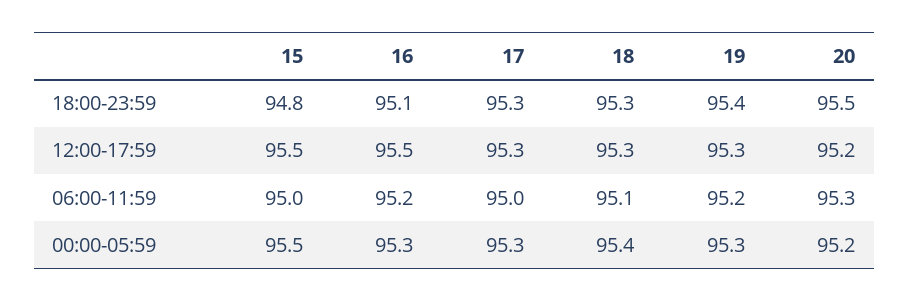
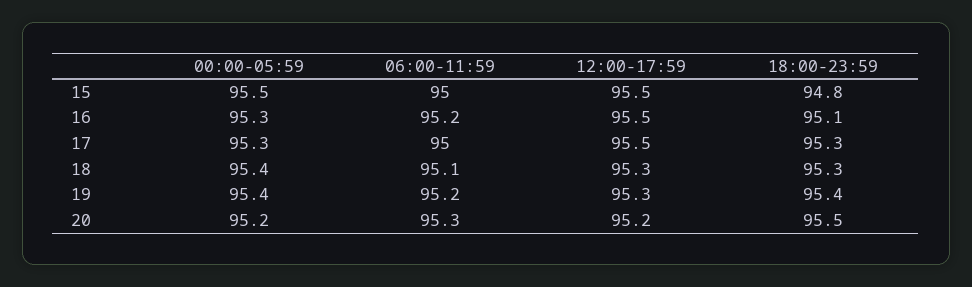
  {
    "15": {
      "18:00-23:59": 94.8,
      "12:00-17:59": 95.5,
      "06:00-11:59": 95,
      "00:00-05:59": 95.5
    },
    "16": {
      "18:00-23:59": 95.1,
      "12:00-17:59": 95.5,
      "06:00-11:59": 95.2,
      "00:00-05:59": 95.3
    },
    "17": {
      "18:00-23:59": 95.3,
-     "12:00-17:59": 95.3,
+     "12:00-17:59": 95.5,
      "06:00-11:59": 95,
      "00:00-05:59": 95.3
    },
    "18": {
      "18:00-23:59": 95.3,
      "12:00-17:59": 95.3,
      "06:00-11:59": 95.1,
      "00:00-05:59": 95.4
    },
    "19": {
      "18:00-23:59": 95.4,
      "12:00-17:59": 95.3,
      "06:00-11:59": 95.2,
-     "00:00-05:59": 95.3
+     "00:00-05:59": 95.4
    },
    "20": {
      "18:00-23:59": 95.5,
      "12:00-17:59": 95.2,
      "06:00-11:59": 95.3,
      "00:00-05:59": 95.2
    }
  }

